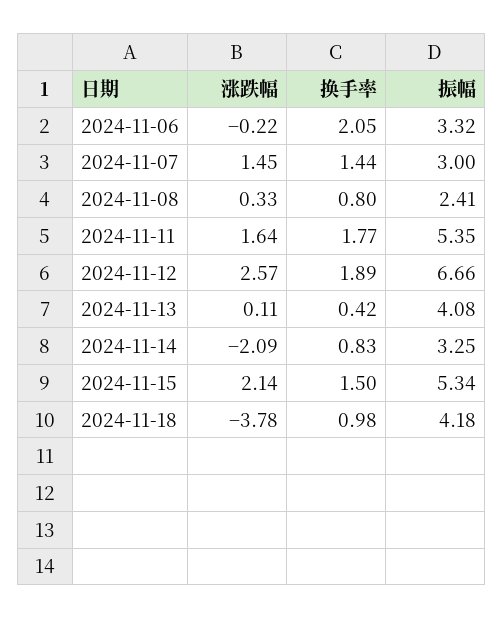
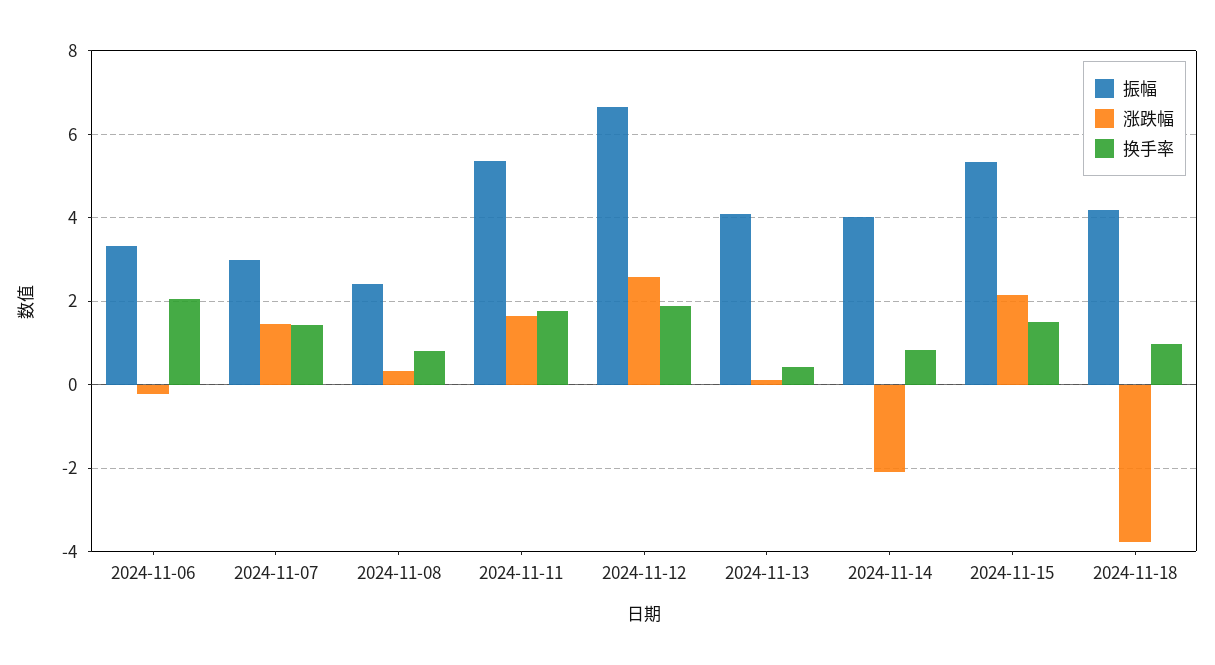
  {
    "涨跌幅": {
      "2024-11-06": -0.22,
      "2024-11-07": 1.45,
      "2024-11-08": 0.33,
      "2024-11-11": 1.64,
      "2024-11-12": 2.57,
      "2024-11-13": 0.11,
      "2024-11-14": -2.09,
      "2024-11-15": 2.14,
      "2024-11-18": -3.78
    },
    "换手率": {
      "2024-11-06": 2.05,
      "2024-11-07": 1.44,
      "2024-11-08": 0.8,
      "2024-11-11": 1.77,
      "2024-11-12": 1.89,
      "2024-11-13": 0.42,
      "2024-11-14": 0.83,
      "2024-11-15": 1.5,
      "2024-11-18": 0.98
    },
    "振幅": {
      "2024-11-06": 3.32,
      "2024-11-07": 3,
      "2024-11-08": 2.41,
      "2024-11-11": 5.35,
      "2024-11-12": 6.66,
      "2024-11-13": 4.08,
-     "2024-11-14": 3.25,
+     "2024-11-14": 4,
      "2024-11-15": 5.34,
      "2024-11-18": 4.18
    }
  }

